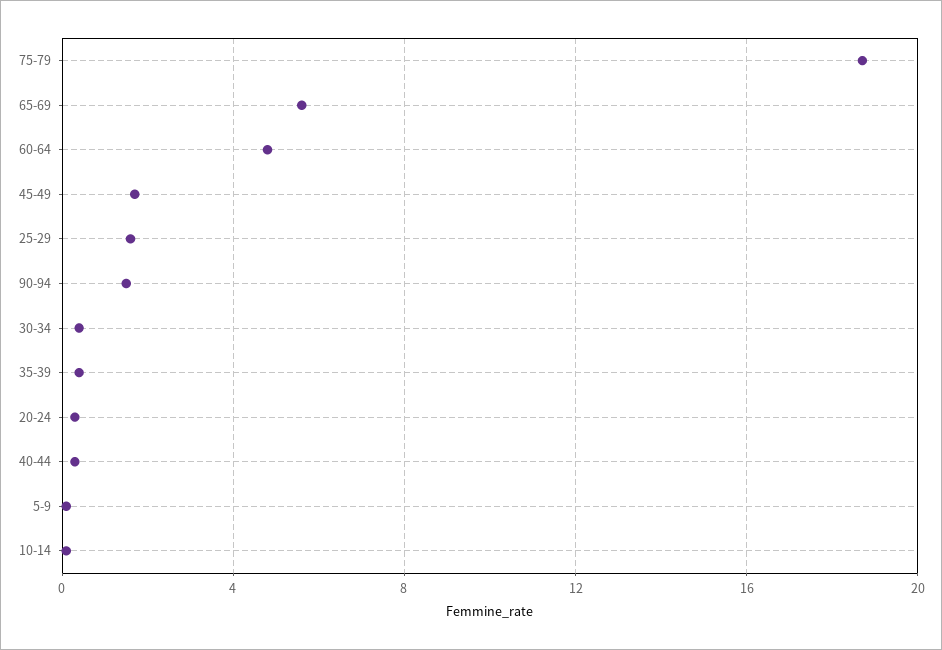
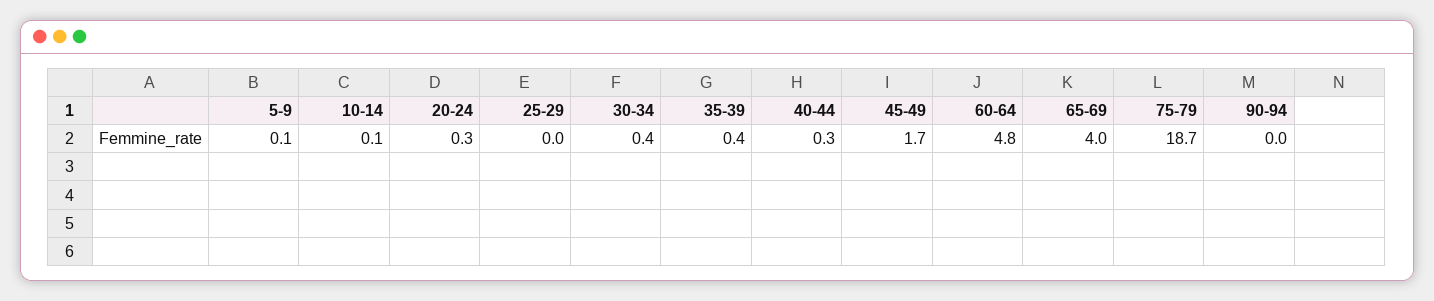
  {
    "75-79": 18.7,
-   "65-69": 5.5,
+   "65-69": 4,
    "60-64": 4.8,
    "45-49": 1.7,
-   "25-29": 1.5,
+   "25-29": 0,
-   "90-94": 1.5,
+   "90-94": 0,
    "30-34": 0.4,
    "35-39": 0.4,
    "20-24": 0.3,
    "40-44": 0.3,
    "5-9": 0.1,
    "10-14": 0.1
  }

